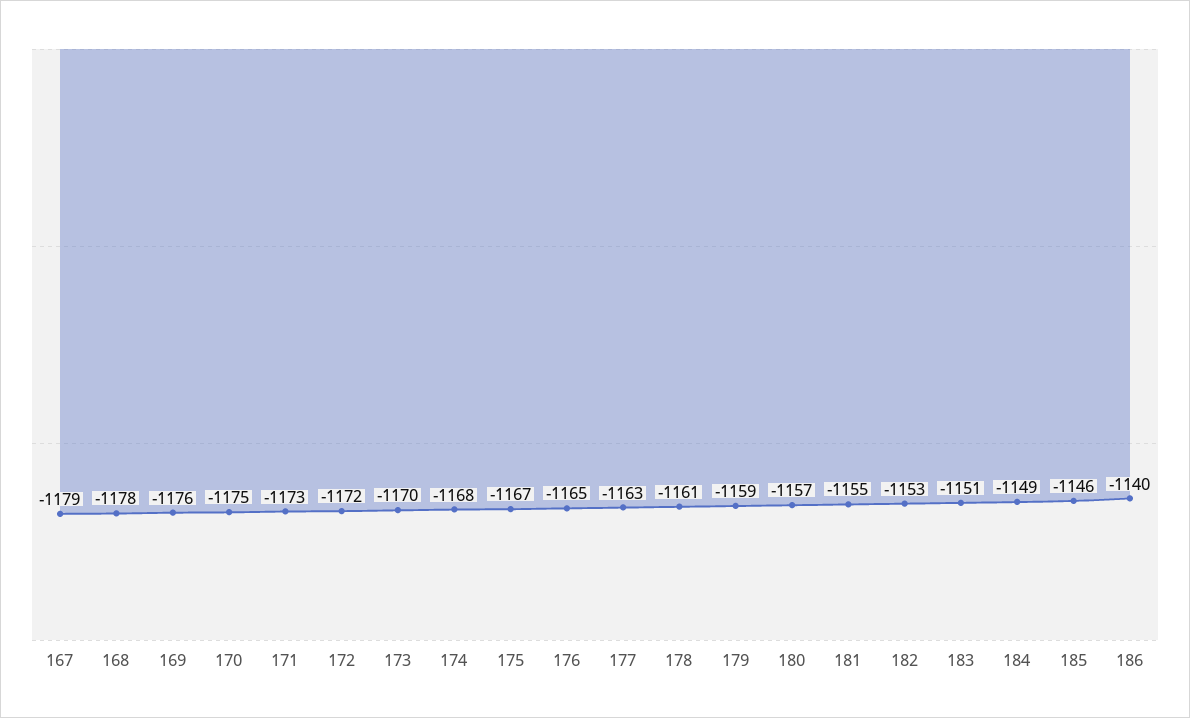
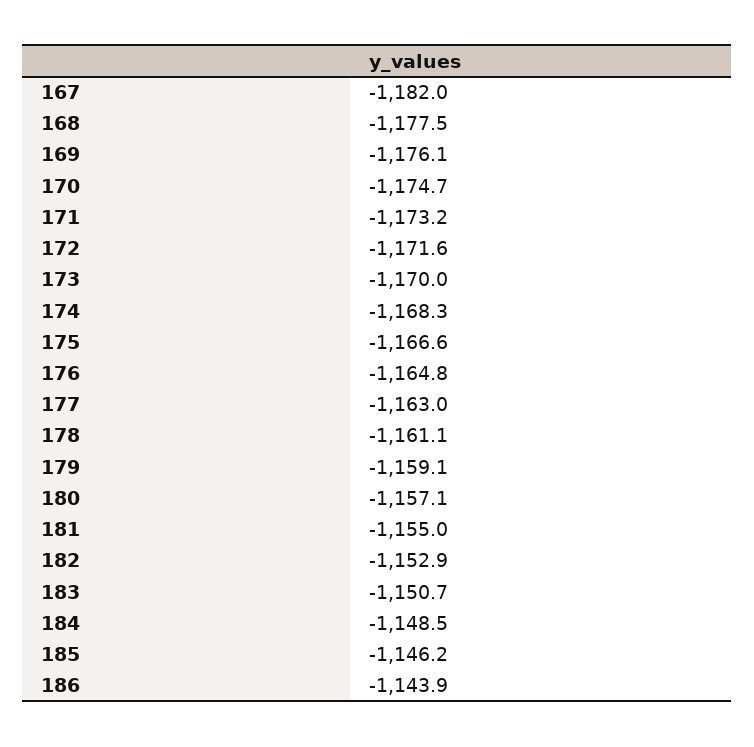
  {
-   "167": -1179,
+   "167": -1182,
    "168": -1177.5,
    "169": -1176.1,
    "170": -1174.7,
    "171": -1173.2,
    "172": -1171.6,
    "173": -1170,
    "174": -1168.3,
    "175": -1166.6,
    "176": -1164.8,
    "177": -1163,
    "178": -1161.1,
    "179": -1159.1,
    "180": -1157.1,
    "181": -1155,
    "182": -1152.9,
    "183": -1150.7,
    "184": -1148.5,
    "185": -1146.2,
-   "186": -1140
+   "186": -1143.9
  }

